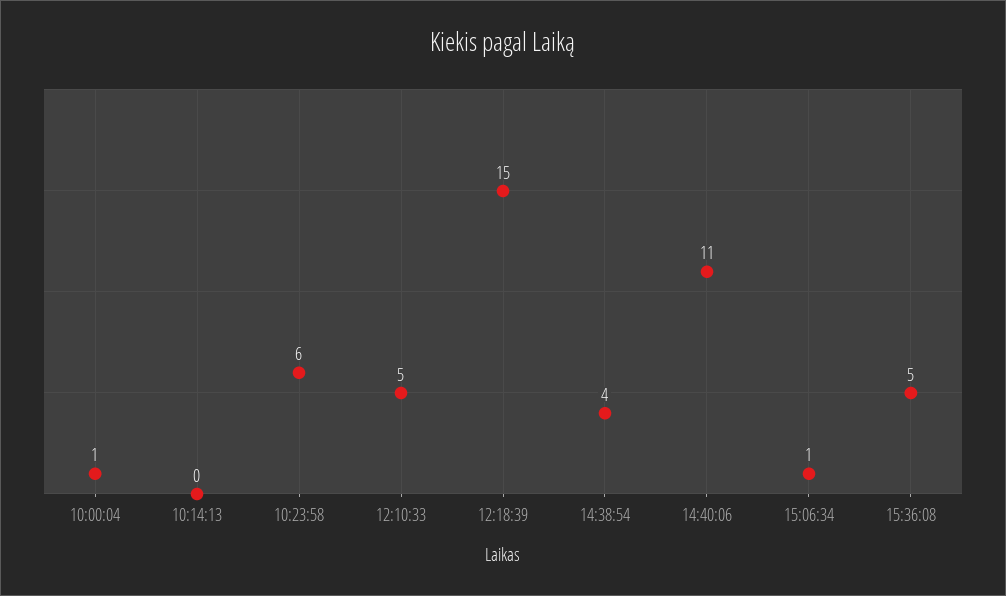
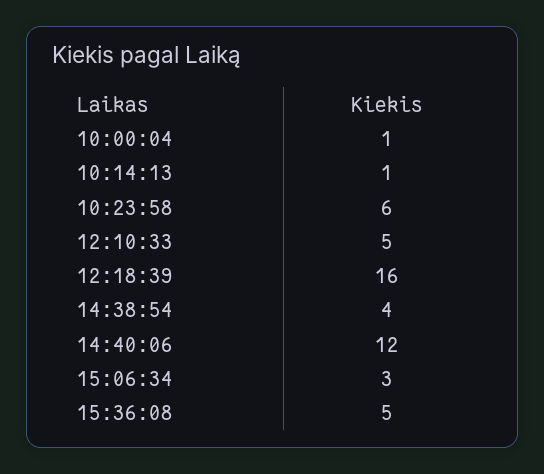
  {
    "10:00:04": 1,
-   "10:14:13": 0,
+   "10:14:13": 1,
    "10:23:58": 6,
    "12:10:33": 5,
-   "12:18:39": 15,
+   "12:18:39": 16,
    "14:38:54": 4,
-   "14:40:06": 11,
+   "14:40:06": 12,
-   "15:06:34": 1,
+   "15:06:34": 3,
    "15:36:08": 5
  }

